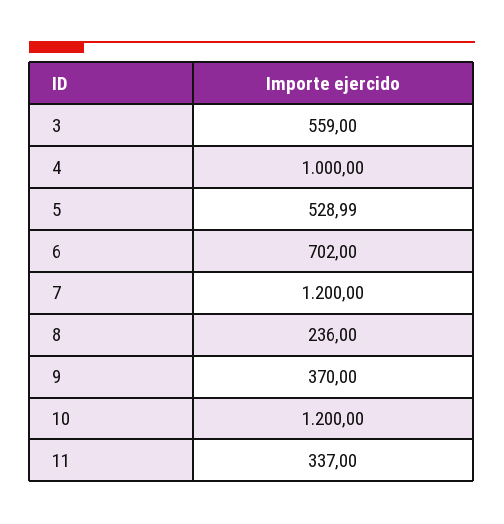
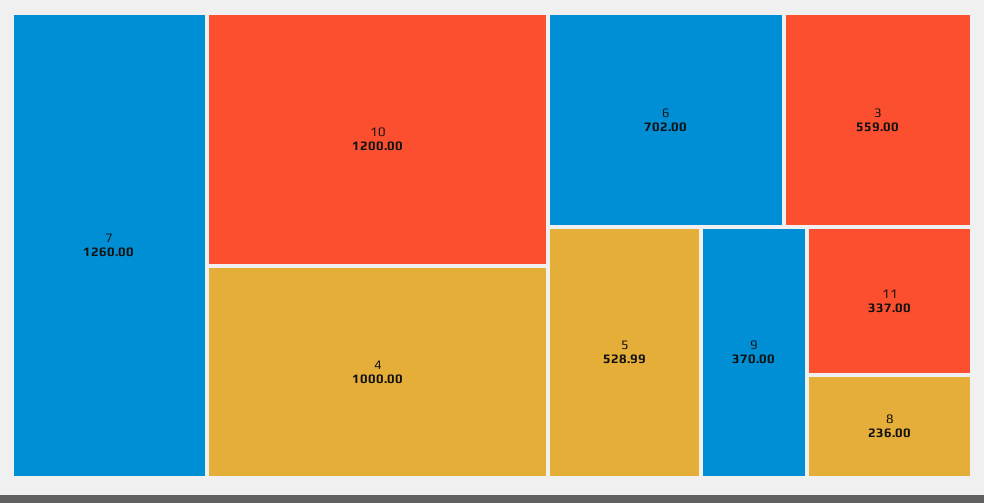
  {
    "3": 559,
    "4": 1000,
    "5": 528.99,
    "6": 702,
-   "7": 1200,
+   "7": 1260,
    "8": 236,
    "9": 370,
    "10": 1200,
    "11": 337
  }

